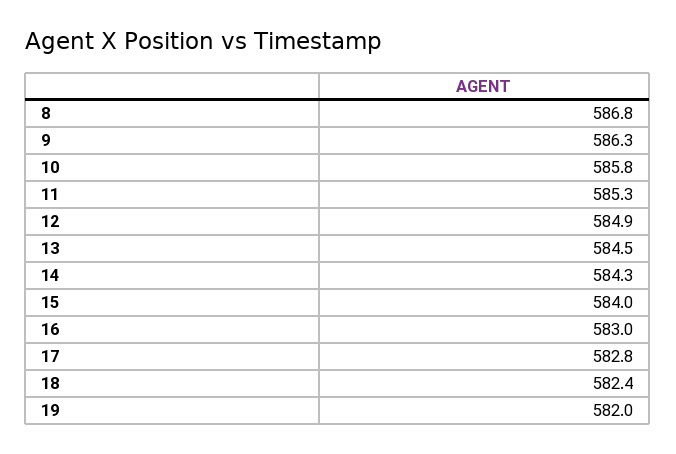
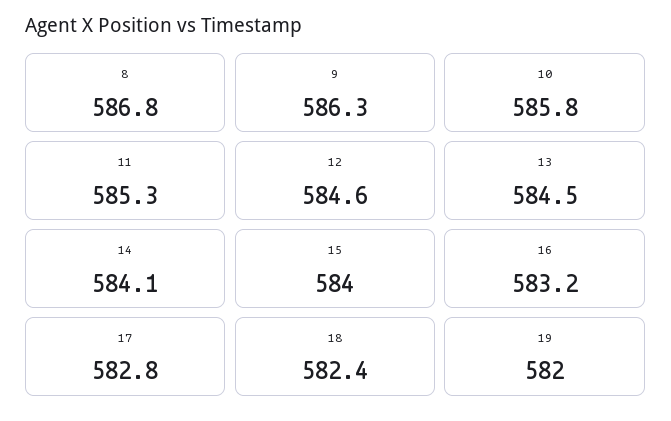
  {
    "8": 586.8,
    "9": 586.3,
    "10": 585.8,
    "11": 585.3,
-   "12": 584.9,
+   "12": 584.6,
    "13": 584.5,
-   "14": 584.3,
+   "14": 584.1,
    "15": 584,
-   "16": 583,
+   "16": 583.2,
    "17": 582.8,
    "18": 582.4,
    "19": 582
  }

